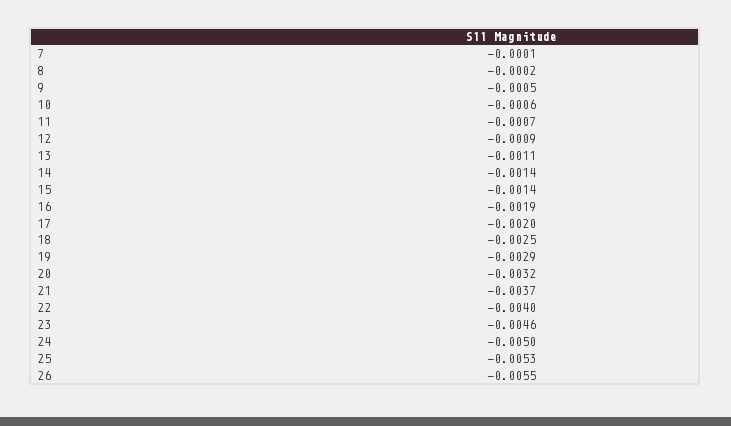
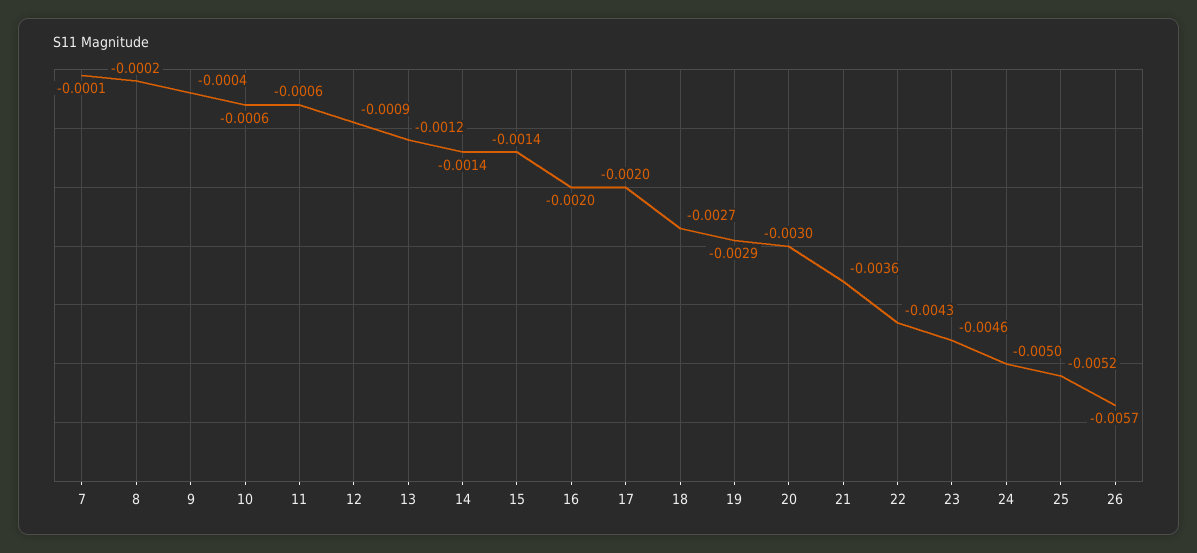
  {
    "7": -0.0001,
    "8": -0.0002,
-   "9": -0.0005,
+   "9": -0.0004,
    "10": -0.0006,
-   "11": -0.0007,
+   "11": -0.0006,
    "12": -0.0009,
-   "13": -0.0011,
+   "13": -0.0012,
    "14": -0.0014,
    "15": -0.0014,
-   "16": -0.0019,
+   "16": -0.002,
    "17": -0.002,
-   "18": -0.0025,
+   "18": -0.0027,
    "19": -0.0029,
-   "20": -0.0032,
+   "20": -0.003,
-   "21": -0.0037,
+   "21": -0.0036,
-   "22": -0.004,
+   "22": -0.0043,
    "23": -0.0046,
    "24": -0.005,
-   "25": -0.0053,
+   "25": -0.0052,
-   "26": -0.0055
+   "26": -0.0057
  }

